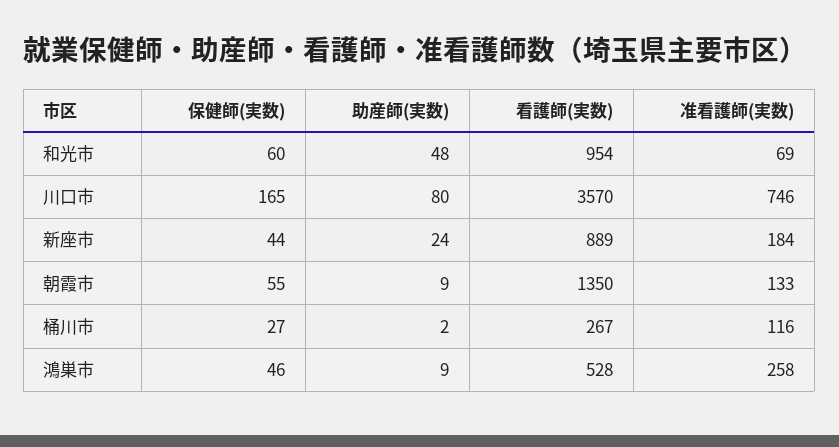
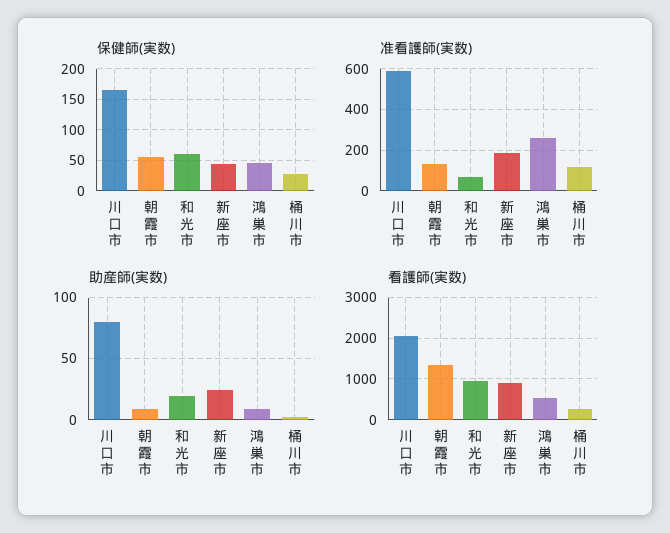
  {
    "保健師(実数)": {
      "和光市": 60,
      "川口市": 165,
      "新座市": 44,
      "朝霞市": 55,
      "桶川市": 27,
      "鴻巣市": 46
    },
    "助産師(実数)": {
-     "和光市": 48,
+     "和光市": 20,
      "川口市": 80,
      "新座市": 24,
      "朝霞市": 9,
      "桶川市": 2,
      "鴻巣市": 9
    },
    "看護師(実数)": {
      "和光市": 954,
-     "川口市": 3570,
+     "川口市": 2000,
      "新座市": 889,
      "朝霞市": 1350,
      "桶川市": 267,
      "鴻巣市": 528
    },
    "准看護師(実数)": {
      "和光市": 69,
-     "川口市": 746,
+     "川口市": 600,
      "新座市": 184,
      "朝霞市": 133,
      "桶川市": 116,
      "鴻巣市": 258
    }
  }

